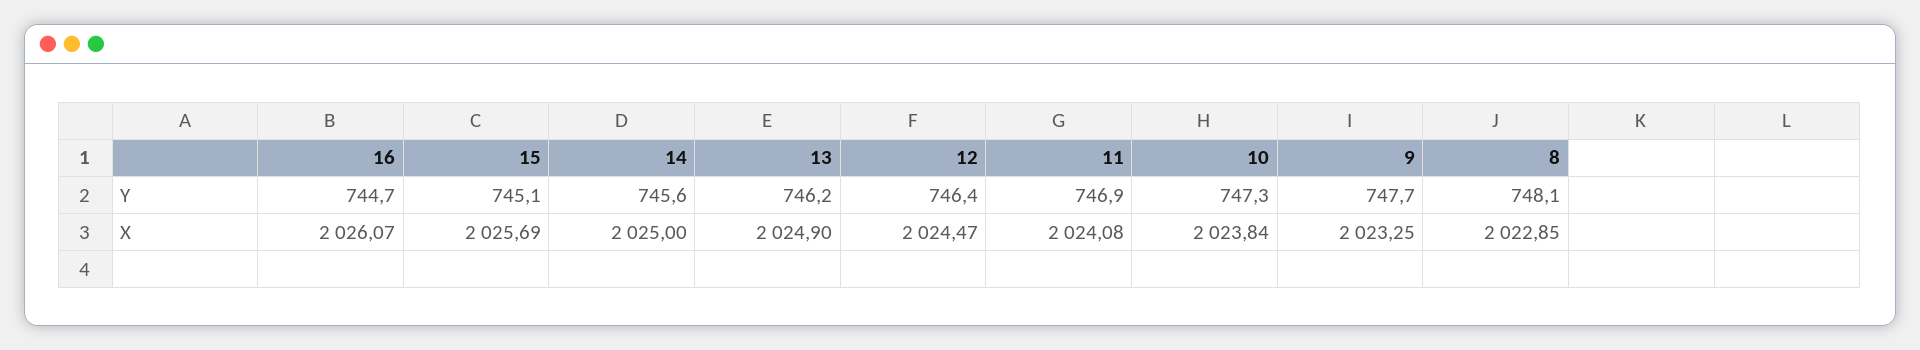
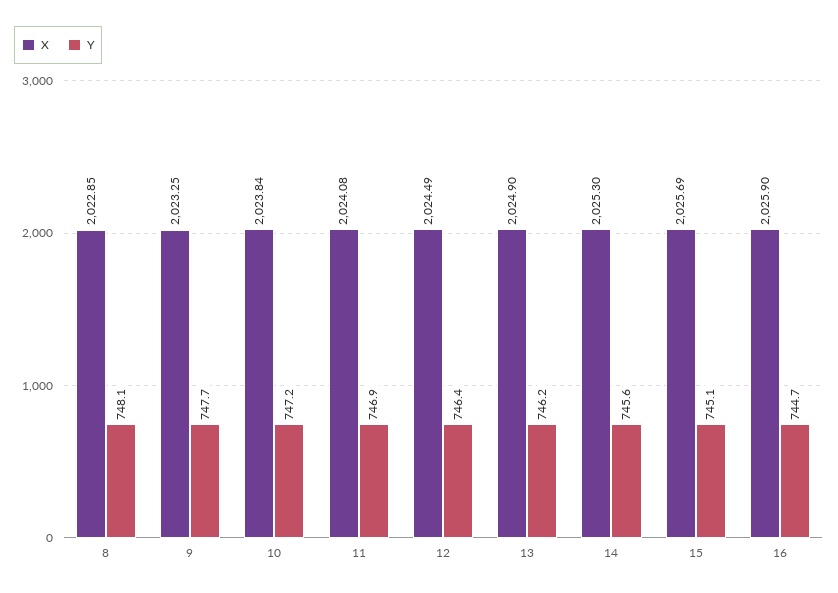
  {
    "Y": {
      "16": 744.7,
      "15": 745.1,
      "14": 745.6,
      "13": 746.2,
      "12": 746.4,
      "11": 746.9,
-     "10": 747.3,
+     "10": 747.2,
      "9": 747.7,
      "8": 748.1
    },
    "X": {
-     "16": 2026.07,
+     "16": 2025.9,
      "15": 2025.69,
-     "14": 2025,
+     "14": 2025.3,
      "13": 2024.9,
-     "12": 2024.47,
+     "12": 2024.49,
      "11": 2024.08,
      "10": 2023.84,
      "9": 2023.25,
      "8": 2022.85
    }
  }

